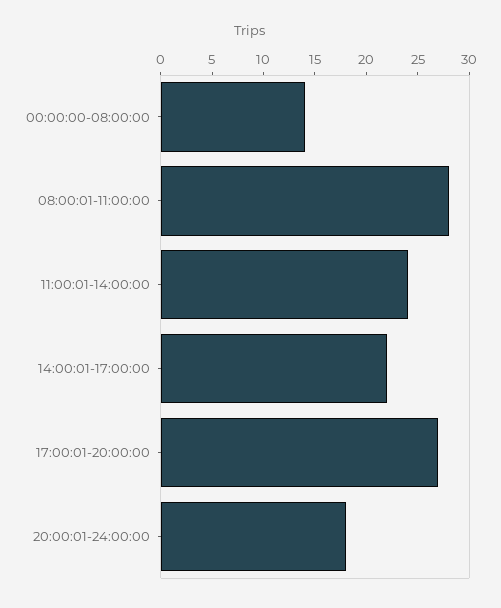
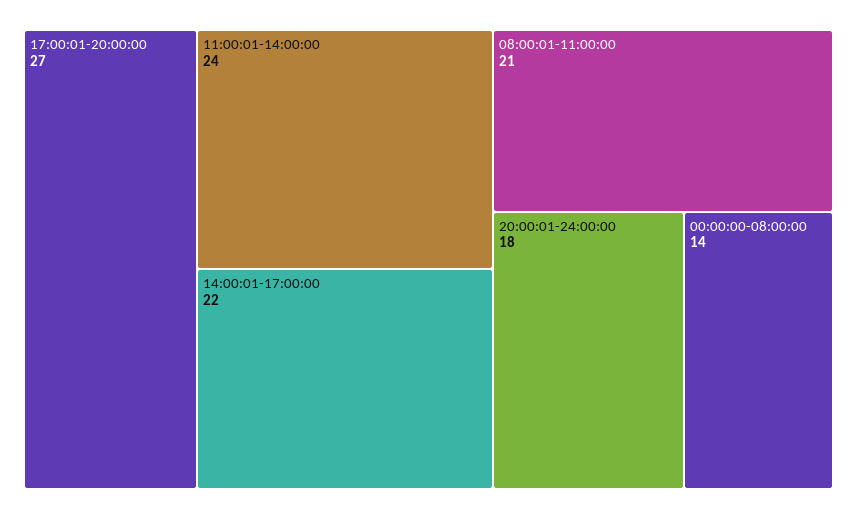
  {
    "00:00:00-08:00:00": 14,
-   "08:00:01-11:00:00": 28,
+   "08:00:01-11:00:00": 21,
    "11:00:01-14:00:00": 24,
    "14:00:01-17:00:00": 22,
    "17:00:01-20:00:00": 27,
    "20:00:01-24:00:00": 18
  }

